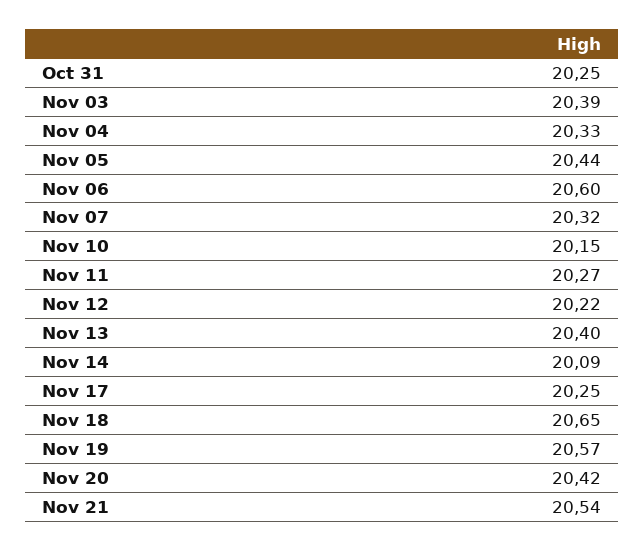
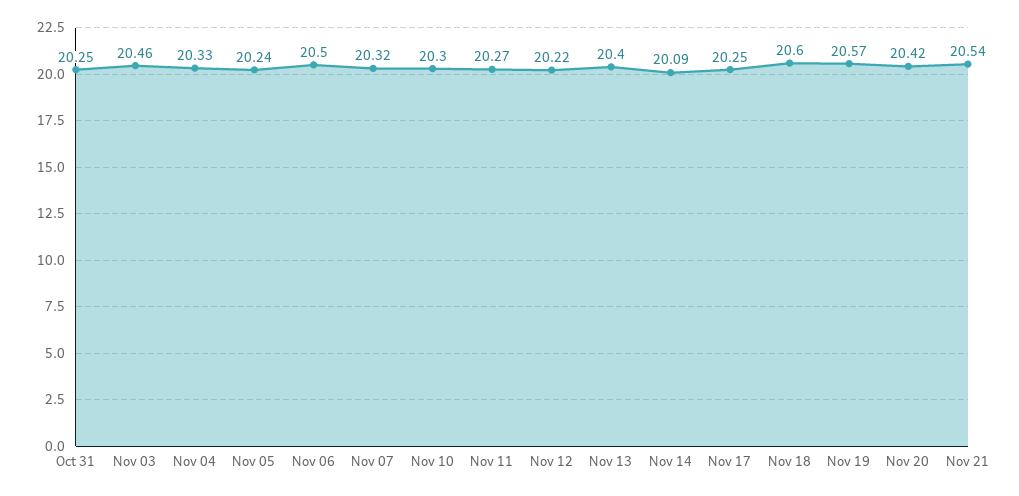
  {
    "Oct 31": 20.25,
-   "Nov 03": 20.39,
+   "Nov 03": 20.46,
    "Nov 04": 20.33,
-   "Nov 05": 20.44,
+   "Nov 05": 20.24,
-   "Nov 06": 20.6,
+   "Nov 06": 20.5,
    "Nov 07": 20.32,
-   "Nov 10": 20.15,
+   "Nov 10": 20.3,
    "Nov 11": 20.27,
    "Nov 12": 20.22,
    "Nov 13": 20.4,
    "Nov 14": 20.09,
    "Nov 17": 20.25,
-   "Nov 18": 20.65,
+   "Nov 18": 20.6,
    "Nov 19": 20.57,
    "Nov 20": 20.42,
    "Nov 21": 20.54
  }

